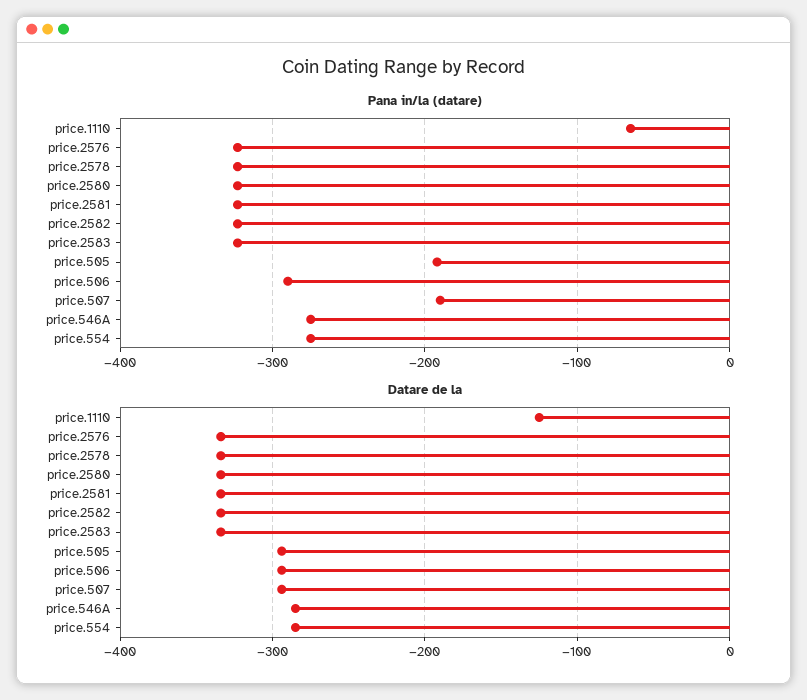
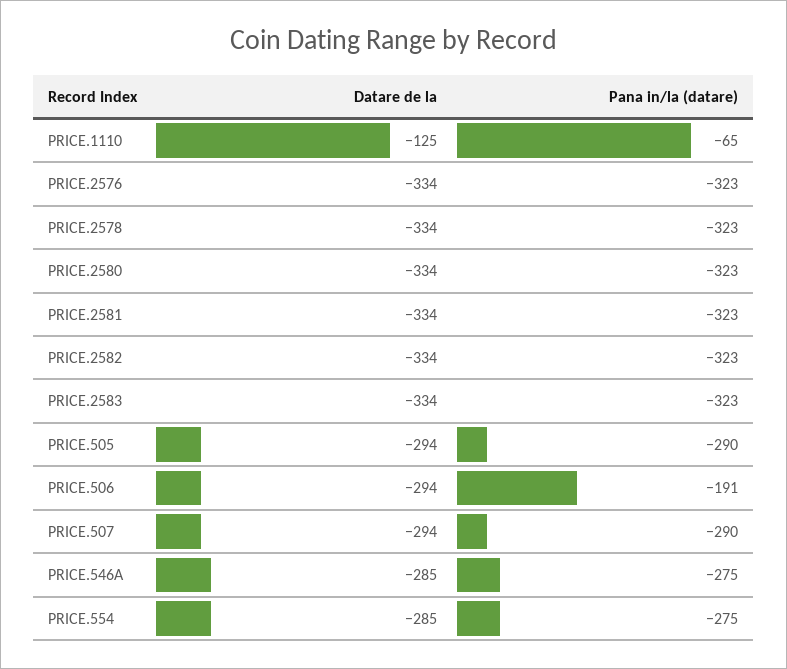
  {
    "Pana in/la (datare)": {
      "price.1110": -65,
      "price.2576": -323,
      "price.2578": -323,
      "price.2580": -323,
      "price.2581": -323,
      "price.2582": -323,
      "price.2583": -323,
-     "price.505": -190,
+     "price.505": -290,
-     "price.506": -290,
+     "price.506": -191,
-     "price.507": -190,
+     "price.507": -290,
      "price.546A": -275,
      "price.554": -275
    },
    "Datare de la": {
      "price.1110": -125,
      "price.2576": -334,
      "price.2578": -334,
      "price.2580": -334,
      "price.2581": -334,
      "price.2582": -334,
      "price.2583": -334,
      "price.505": -294,
      "price.506": -294,
      "price.507": -294,
      "price.546A": -285,
      "price.554": -285
    }
  }

